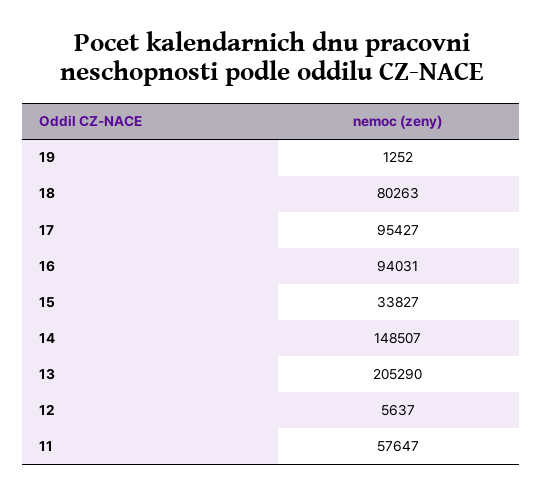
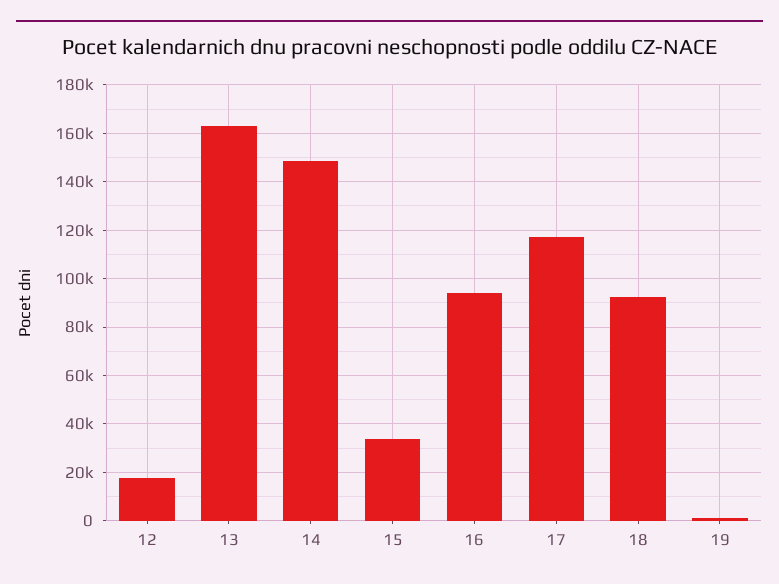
  {
    "19": 1252,
-   "18": 80263,
+   "18": 92500,
-   "17": 95427,
+   "17": 117500,
    "16": 94031,
    "15": 33827,
    "14": 148507,
-   "13": 205290,
+   "13": 162500,
-   "12": 5637,
+   "12": 17500
-   "11": 57647
  }

